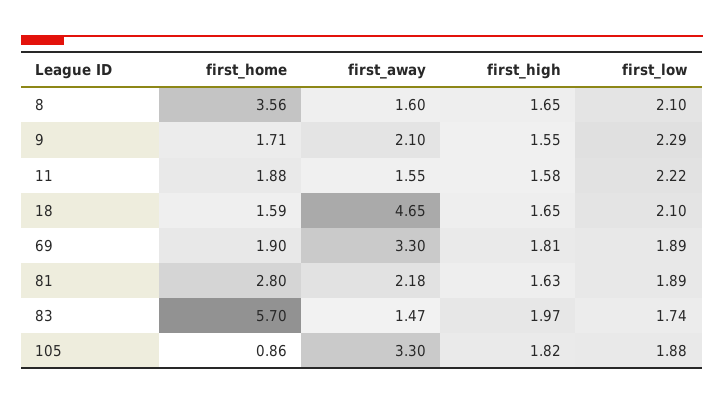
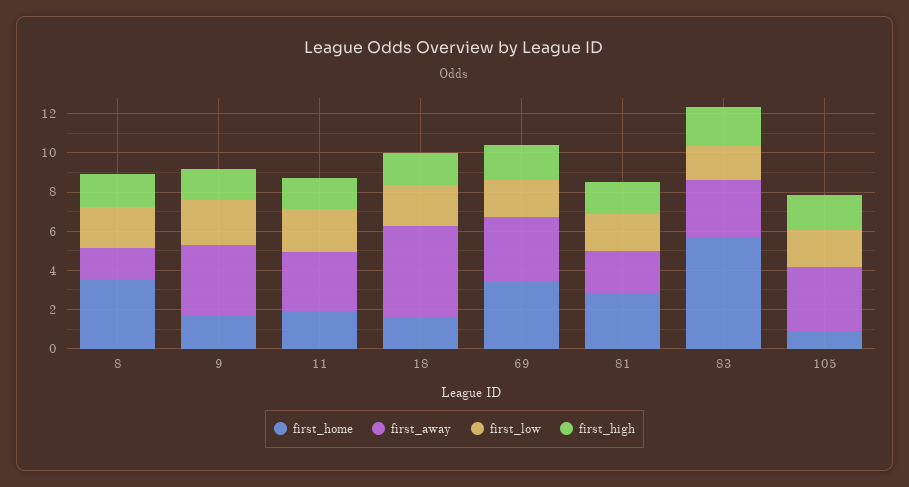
  {
    "first_home": {
      "8": 3.56,
      "9": 1.71,
      "11": 1.88,
      "18": 1.59,
-     "69": 1.9,
+     "69": 3.5,
      "81": 2.8,
      "83": 5.7,
      "105": 0.86
    },
    "first_away": {
      "8": 1.6,
-     "9": 2.1,
+     "9": 3.5,
-     "11": 1.55,
+     "11": 3,
      "18": 4.65,
      "69": 3.3,
      "81": 2.18,
-     "83": 1.47,
+     "83": 3,
      "105": 3.3
    },
    "first_high": {
      "8": 1.65,
      "9": 1.55,
      "11": 1.58,
      "18": 1.65,
      "69": 1.81,
      "81": 1.63,
      "83": 1.97,
      "105": 1.82
    },
    "first_low": {
      "8": 2.1,
      "9": 2.29,
      "11": 2.22,
      "18": 2.1,
      "69": 1.89,
      "81": 1.89,
      "83": 1.74,
      "105": 1.88
    }
  }

